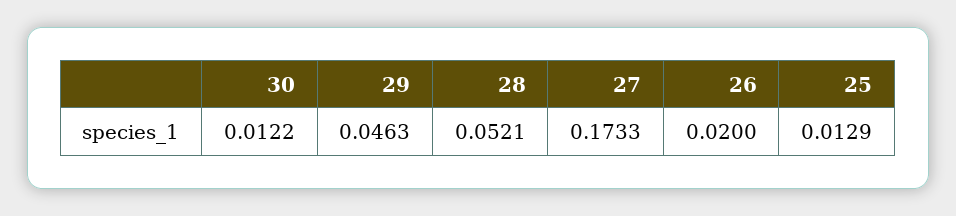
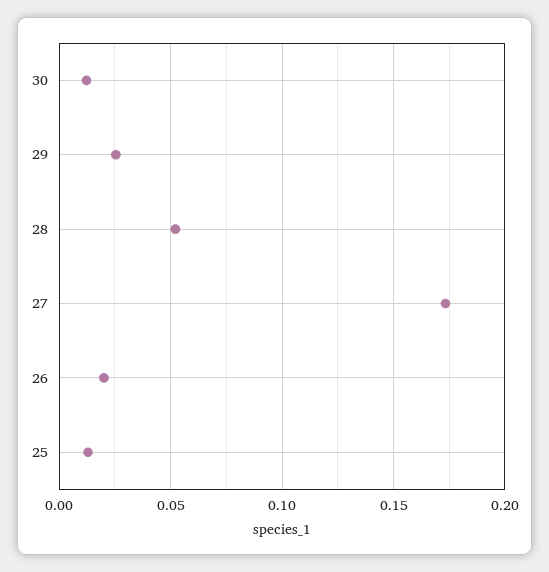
  {
    "30": 0.0122,
-   "29": 0.0463,
+   "29": 0.025,
    "28": 0.0521,
    "27": 0.1733,
    "26": 0.02,
    "25": 0.0129
  }

